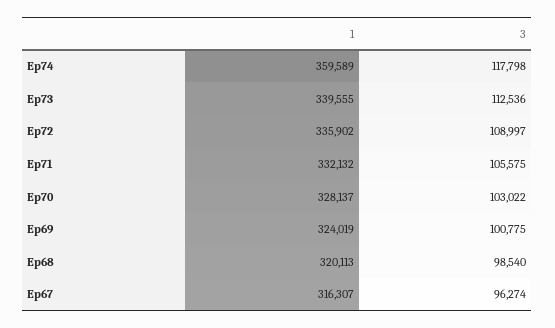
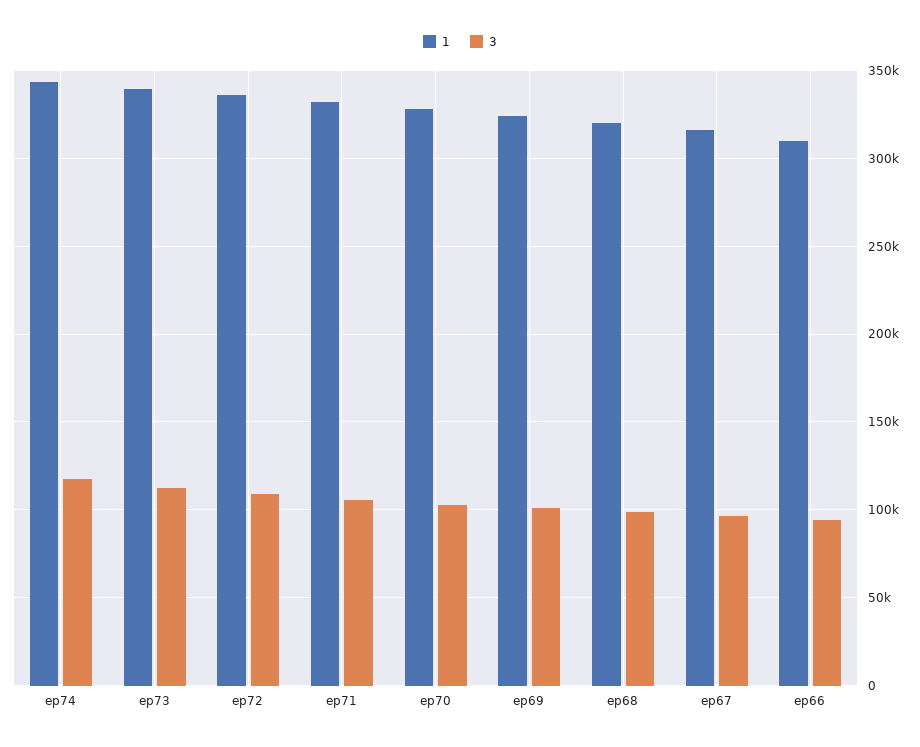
  {
    "1": {
-     "Ep74": 359589,
+     "Ep74": 345000,
      "Ep73": 339555,
      "Ep72": 335902,
      "Ep71": 332132,
      "Ep70": 328137,
      "Ep69": 324019,
      "Ep68": 320113,
-     "Ep67": 316307
+     "Ep67": 316307,
+     "ep66": 310000
    },
    "3": {
      "Ep74": 117798,
      "Ep73": 112536,
      "Ep72": 108997,
      "Ep71": 105575,
      "Ep70": 103022,
      "Ep69": 100775,
      "Ep68": 98540,
-     "Ep67": 96274
+     "Ep67": 96274,
+     "ep66": 95000
    }
  }

